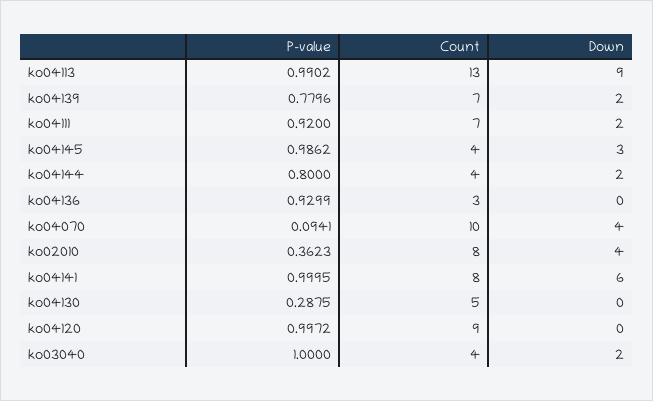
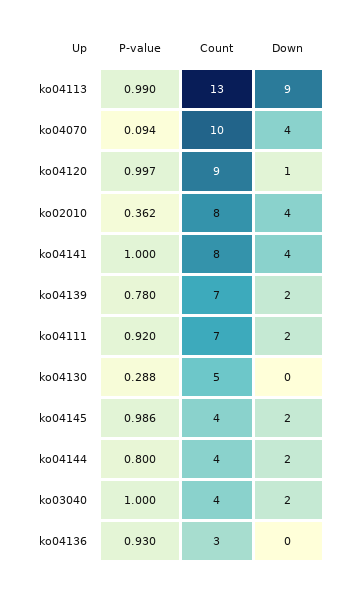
  {
    "P-value": {
      "ko04113": 0.9902,
      "ko04139": 0.7796,
      "ko04111": 0.92,
      "ko04145": 0.9862,
      "ko04144": 0.8,
      "ko04136": 0.9299,
      "ko04070": 0.0941,
      "ko02010": 0.3623,
      "ko04141": 0.9995,
      "ko04130": 0.2875,
      "ko04120": 0.9972,
      "ko03040": 1
    },
    "Count": {
      "ko04113": 13,
      "ko04139": 7,
      "ko04111": 7,
      "ko04145": 4,
      "ko04144": 4,
      "ko04136": 3,
      "ko04070": 10,
      "ko02010": 8,
      "ko04141": 8,
      "ko04130": 5,
      "ko04120": 9,
      "ko03040": 4
    },
    "Down": {
      "ko04113": 9,
      "ko04139": 2,
      "ko04111": 2,
-     "ko04145": 3,
+     "ko04145": 2,
      "ko04144": 2,
      "ko04136": 0,
      "ko04070": 4,
      "ko02010": 4,
-     "ko04141": 6,
+     "ko04141": 4,
      "ko04130": 0,
-     "ko04120": 0,
+     "ko04120": 1,
      "ko03040": 2
    }
  }

